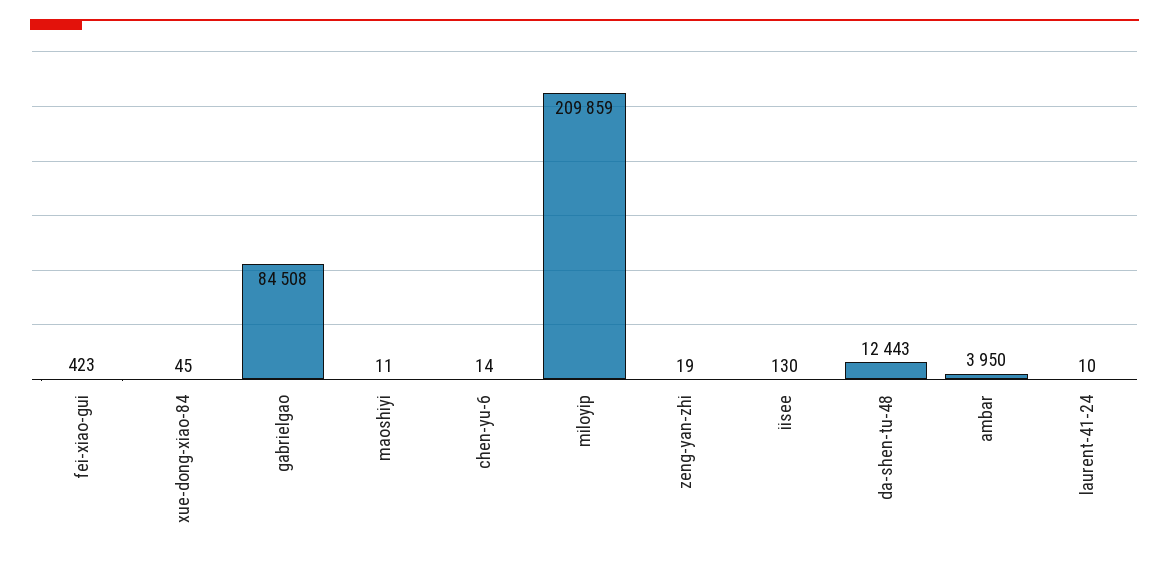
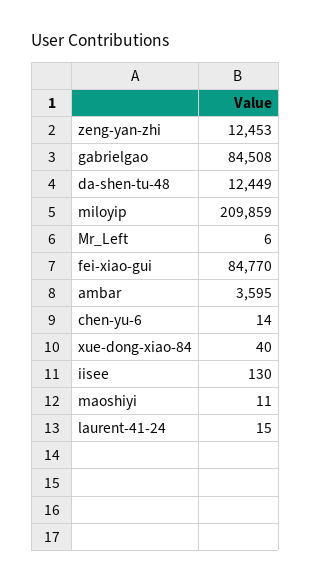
  {
-   "fei-xiao-gui": 423,
+   "fei-xiao-gui": 84770,
-   "xue-dong-xiao-84": 45,
+   "xue-dong-xiao-84": 40,
    "gabrielgao": 84508,
    "maoshiyi": 11,
    "chen-yu-6": 14,
    "miloyip": 209859,
-   "zeng-yan-zhi": 19,
+   "zeng-yan-zhi": 12453,
    "iisee": 130,
-   "da-shen-tu-48": 12443,
+   "da-shen-tu-48": 12449,
-   "ambar": 3950,
+   "ambar": 3595,
-   "laurent-41-24": 10
+   "laurent-41-24": 15,
+   "Mr_Left": 6
  }

